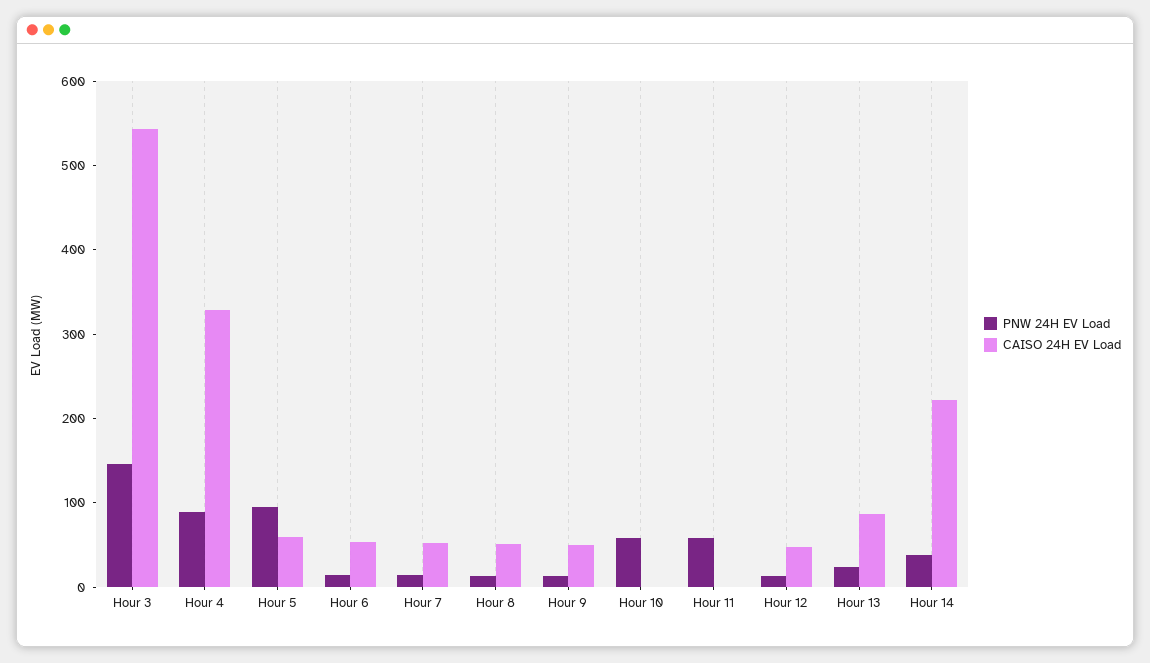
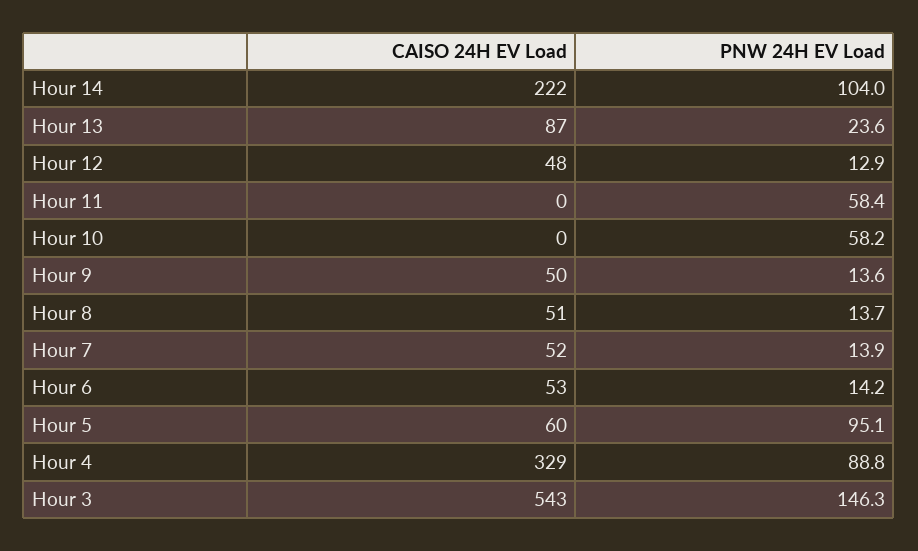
  {
    "PNW 24H EV Load": {
      "Hour 3": 146.3,
      "Hour 4": 88.8,
      "Hour 5": 95.1,
      "Hour 6": 14.2,
      "Hour 7": 13.9,
      "Hour 8": 13.7,
      "Hour 9": 13.6,
      "Hour 10": 58.2,
      "Hour 11": 58.4,
      "Hour 12": 12.9,
      "Hour 13": 23.6,
-     "Hour 14": 40
+     "Hour 14": 104
    },
    "CAISO 24H EV Load": {
      "Hour 3": 543,
      "Hour 4": 329,
      "Hour 5": 60,
      "Hour 6": 53,
      "Hour 7": 52,
      "Hour 8": 51,
      "Hour 9": 50,
      "Hour 10": 0,
      "Hour 11": 0,
      "Hour 12": 48,
      "Hour 13": 87,
      "Hour 14": 222
    }
  }

